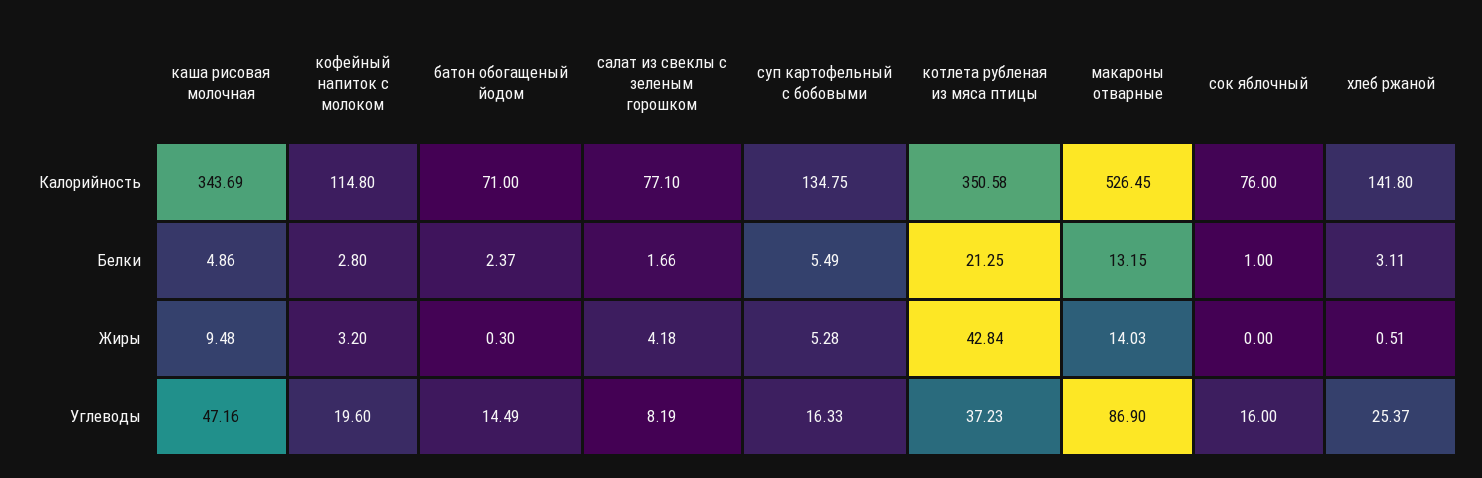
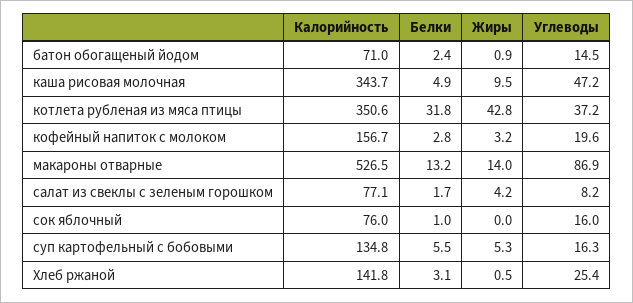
  {
    "каша рисовая молочная": {
      "Калорийность": 343.69,
      "Белки": 4.86,
      "Жиры": 9.48,
      "Углеводы": 47.16
    },
    "кофейный напиток с молоком": {
-     "Калорийность": 114.8,
+     "Калорийность": 156.7,
      "Белки": 2.8,
      "Жиры": 3.2,
      "Углеводы": 19.6
    },
    "батон обогащеный йодом": {
      "Калорийность": 71,
      "Белки": 2.37,
-     "Жиры": 0.3,
+     "Жиры": 0.9,
      "Углеводы": 14.49
    },
    "салат из свеклы с зеленым горошком": {
      "Калорийность": 77.1,
      "Белки": 1.66,
      "Жиры": 4.18,
      "Углеводы": 8.19
    },
    "суп картофельный с бобовыми": {
      "Калорийность": 134.75,
      "Белки": 5.49,
      "Жиры": 5.28,
      "Углеводы": 16.33
    },
    "котлета рубленая из мяса птицы": {
      "Калорийность": 350.58,
-     "Белки": 21.25,
+     "Белки": 31.8,
      "Жиры": 42.84,
      "Углеводы": 37.23
    },
    "макароны отварные": {
      "Калорийность": 526.45,
      "Белки": 13.15,
      "Жиры": 14.03,
      "Углеводы": 86.9
    },
    "сок яблочный": {
      "Калорийность": 76,
      "Белки": 1,
      "Жиры": 0,
      "Углеводы": 16
    },
    "хлеб ржаной": {
      "Калорийность": 141.8,
      "Белки": 3.11,
      "Жиры": 0.51,
      "Углеводы": 25.37
    }
  }

